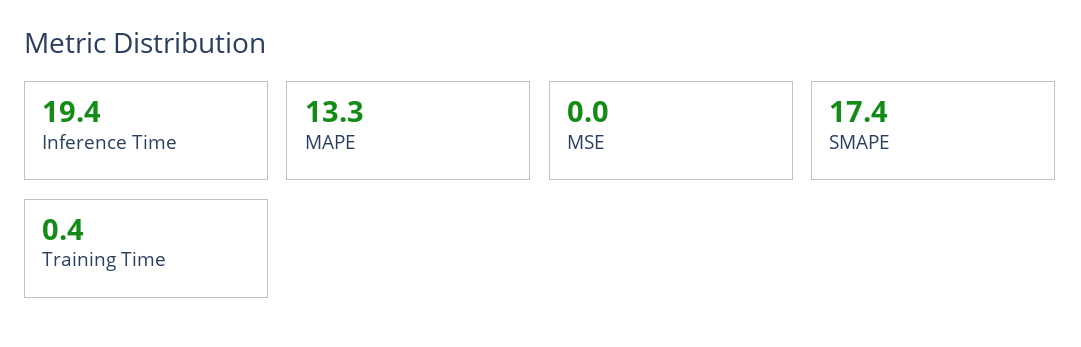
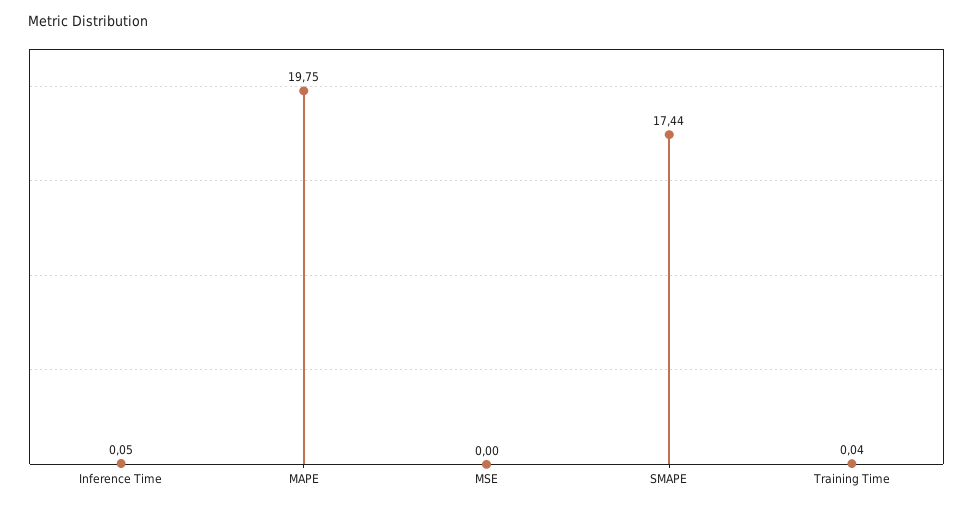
  {
-   "Inference Time": 19.4,
+   "Inference Time": 0.05,
-   "MAPE": 13.3,
+   "MAPE": 19.75,
    "MSE": 0,
    "SMAPE": 17.44,
-   "Training Time": 0.4
+   "Training Time": 0.04
  }

